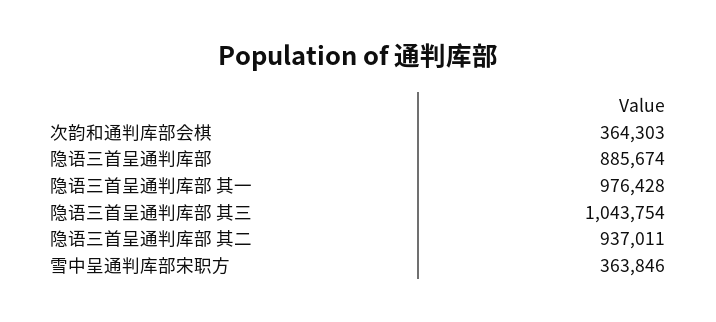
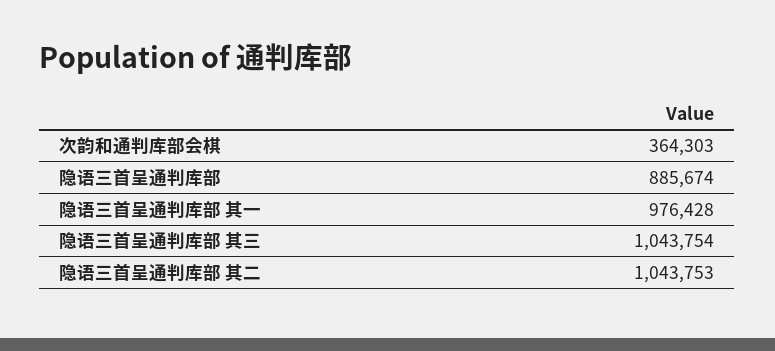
  {
    "次韵和通判库部会棋": 364303,
    "隐语三首呈通判库部": 885674,
    "隐语三首呈通判库部 其一": 976428,
    "隐语三首呈通判库部 其三": 1043754,
-   "隐语三首呈通判库部 其二": 937011,
+   "隐语三首呈通判库部 其二": 1043753
-   "雪中呈通判库部宋职方": 363846
  }

